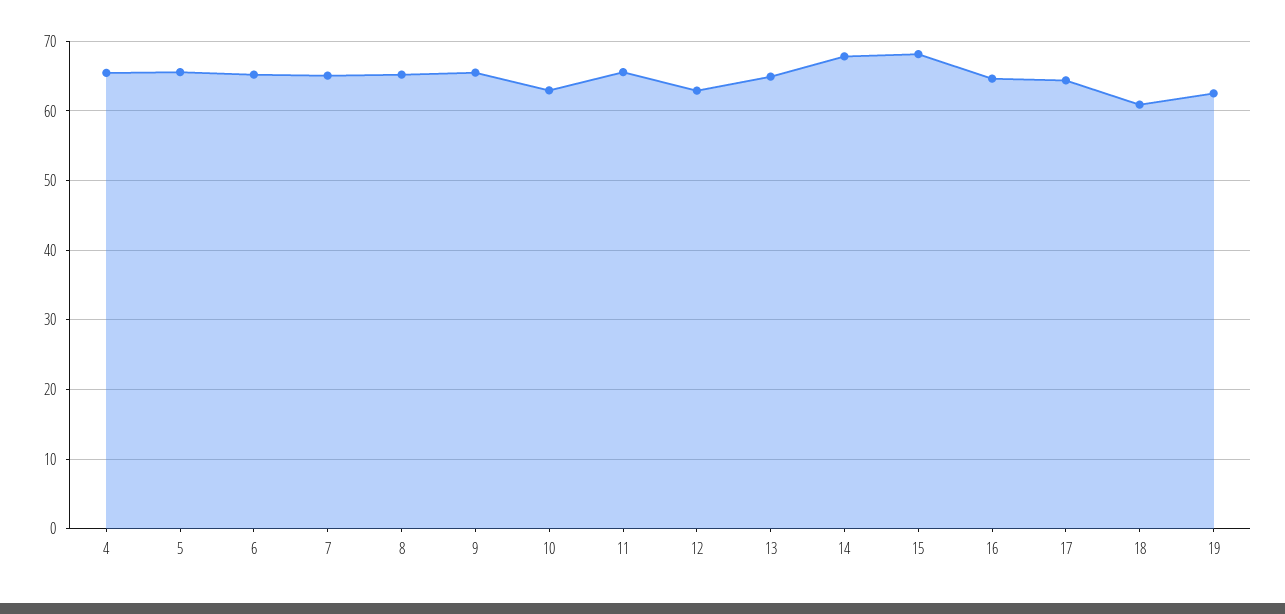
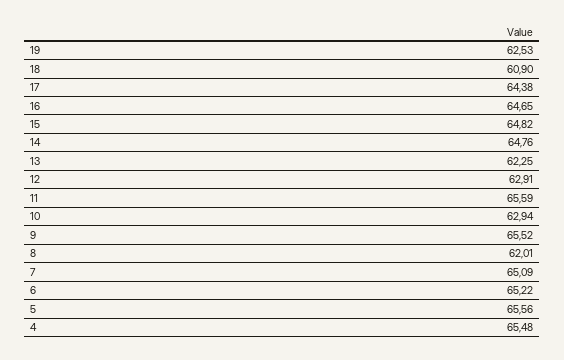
  {
    "4": 65.48,
    "5": 65.56,
    "6": 65.22,
    "7": 65.09,
-   "8": 65,
+   "8": 62.01,
    "9": 65.52,
    "10": 62.94,
    "11": 65.59,
    "12": 62.91,
-   "13": 65,
+   "13": 62.25,
-   "14": 68,
+   "14": 64.76,
-   "15": 68,
+   "15": 64.82,
    "16": 64.65,
    "17": 64.38,
    "18": 60.9,
    "19": 62.53
  }

